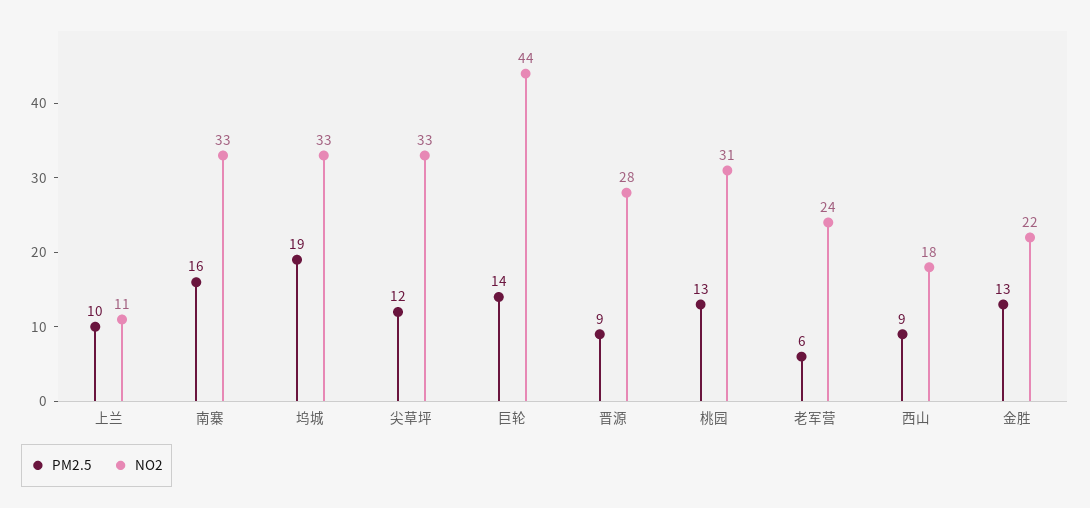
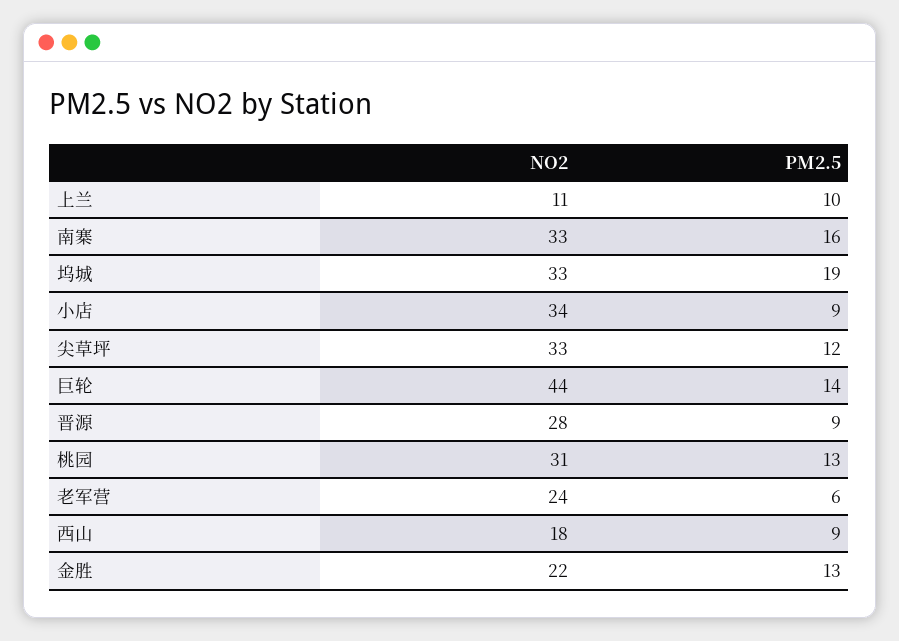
  {
    "PM2.5": {
      "上兰": 10,
      "南寨": 16,
      "坞城": 19,
      "尖草坪": 12,
      "巨轮": 14,
      "晋源": 9,
      "桃园": 13,
      "老军营": 6,
      "西山": 9,
-     "金胜": 13
+     "金胜": 13,
+     "小店": 9
    },
    "NO2": {
      "上兰": 11,
      "南寨": 33,
      "坞城": 33,
      "尖草坪": 33,
      "巨轮": 44,
      "晋源": 28,
      "桃园": 31,
      "老军营": 24,
      "西山": 18,
-     "金胜": 22
+     "金胜": 22,
+     "小店": 34
    }
  }

